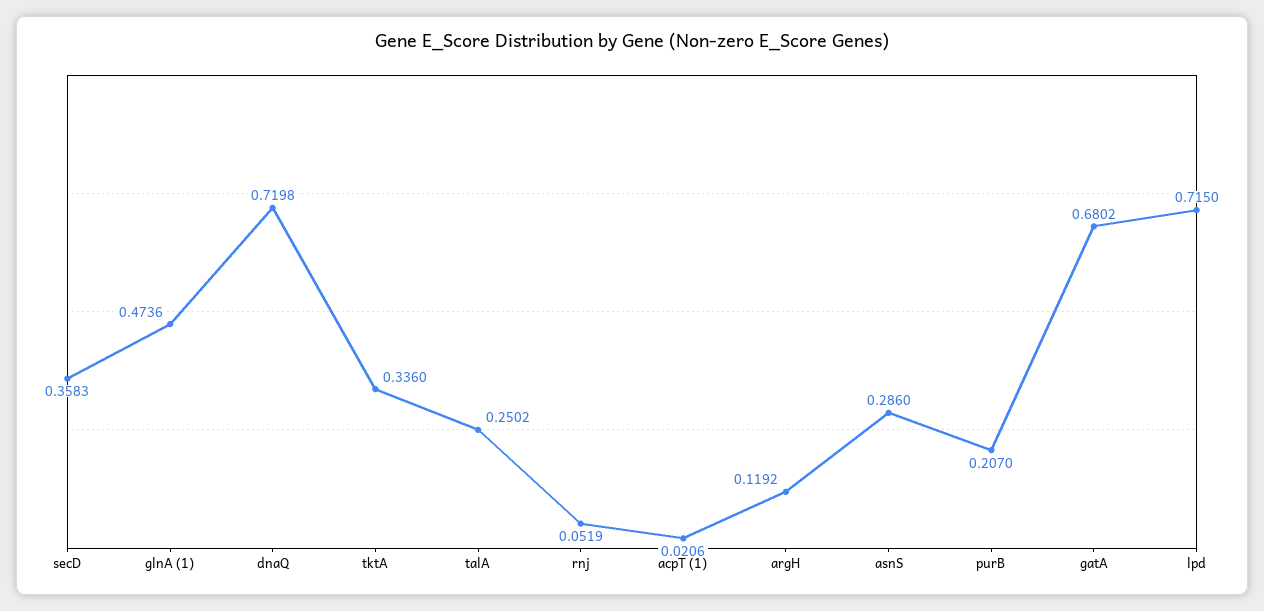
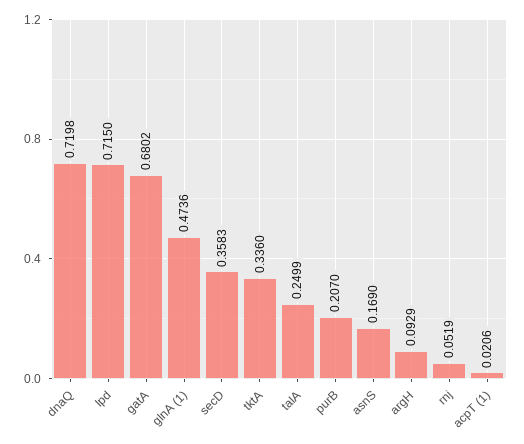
  {
    "secD": 0.3583,
    "glnA (1)": 0.4736,
    "dnaQ": 0.7198,
    "tktA": 0.336,
-   "talA": 0.2502,
+   "talA": 0.2499,
    "rnj": 0.0519,
    "acpT (1)": 0.0206,
-   "argH": 0.1192,
+   "argH": 0.0929,
-   "asnS": 0.286,
+   "asnS": 0.169,
    "purB": 0.207,
    "gatA": 0.6802,
    "lpd": 0.715
  }

